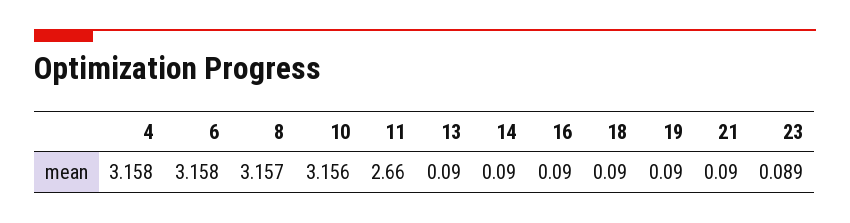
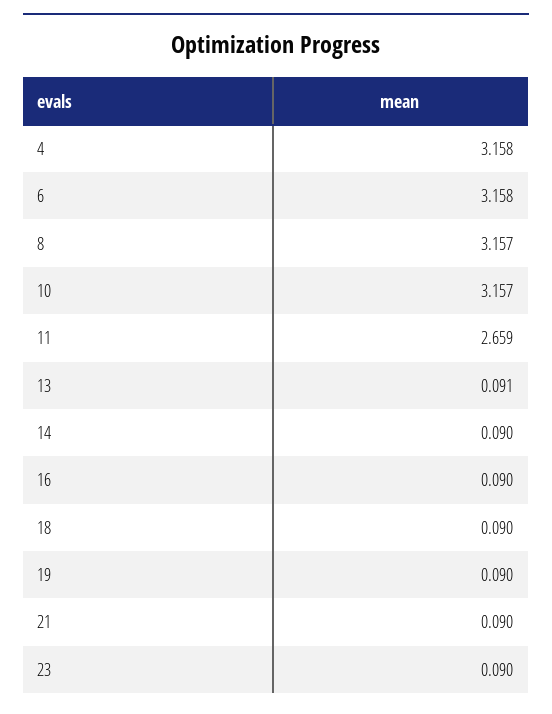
  {
    "4": 3.158,
    "6": 3.158,
    "8": 3.157,
-   "10": 3.156,
+   "10": 3.157,
-   "11": 2.66,
+   "11": 2.659,
-   "13": 0.09,
+   "13": 0.091,
    "14": 0.09,
    "16": 0.09,
    "18": 0.09,
    "19": 0.09,
    "21": 0.09,
-   "23": 0.089
+   "23": 0.09
  }

